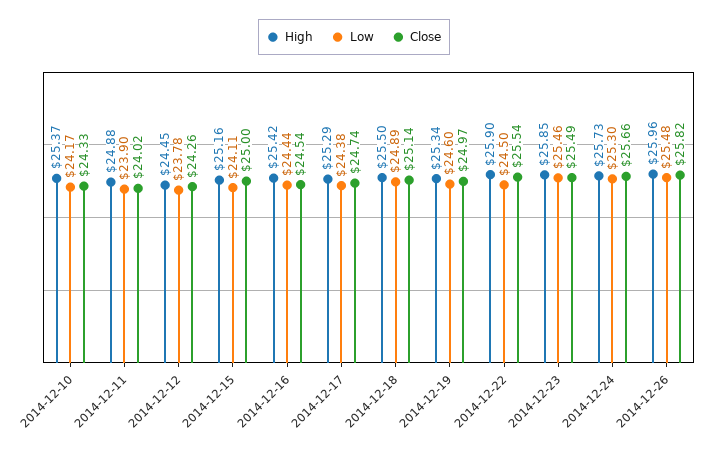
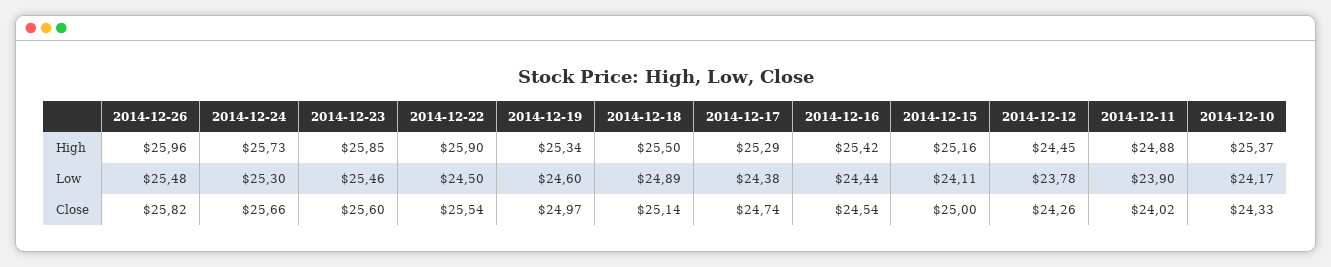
  {
    "High": {
      "2014-12-10": 25.37,
      "2014-12-11": 24.88,
      "2014-12-12": 24.45,
      "2014-12-15": 25.16,
      "2014-12-16": 25.42,
      "2014-12-17": 25.29,
      "2014-12-18": 25.5,
      "2014-12-19": 25.34,
      "2014-12-22": 25.9,
      "2014-12-23": 25.85,
      "2014-12-24": 25.73,
      "2014-12-26": 25.96
    },
    "Low": {
      "2014-12-10": 24.17,
      "2014-12-11": 23.9,
      "2014-12-12": 23.78,
      "2014-12-15": 24.11,
      "2014-12-16": 24.44,
      "2014-12-17": 24.38,
      "2014-12-18": 24.89,
      "2014-12-19": 24.6,
      "2014-12-22": 24.5,
      "2014-12-23": 25.46,
      "2014-12-24": 25.3,
      "2014-12-26": 25.48
    },
    "Close": {
      "2014-12-10": 24.33,
      "2014-12-11": 24.02,
      "2014-12-12": 24.26,
      "2014-12-15": 25,
      "2014-12-16": 24.54,
      "2014-12-17": 24.74,
      "2014-12-18": 25.14,
      "2014-12-19": 24.97,
      "2014-12-22": 25.54,
-     "2014-12-23": 25.49,
+     "2014-12-23": 25.6,
      "2014-12-24": 25.66,
      "2014-12-26": 25.82
    }
  }

